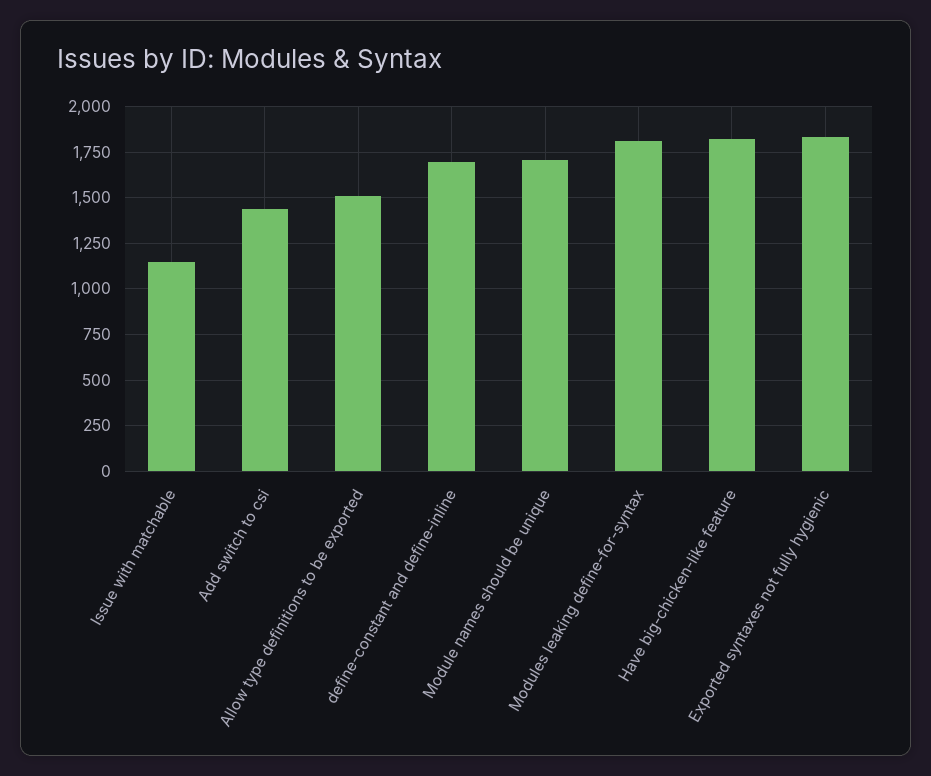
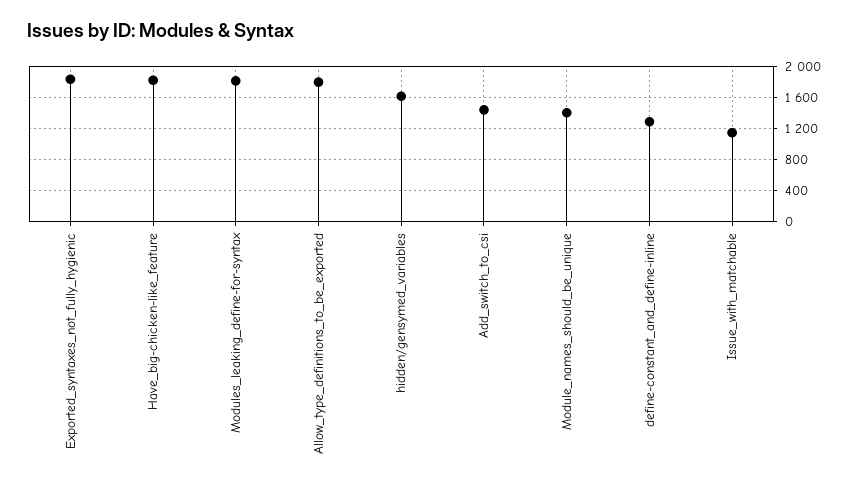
  {
    "Issue with matchable": 1150,
    "Add switch to csi": 1450,
-   "Allow type definitions to be exported": 1500,
+   "Allow type definitions to be exported": 1800,
-   "define-constant and define-inline": 1700,
+   "define-constant and define-inline": 1300,
-   "Module names should be unique": 1700,
+   "Module names should be unique": 1400,
    "Modules leaking define-for-syntax": 1800,
    "Have big-chicken-like feature": 1800,
-   "Exported syntaxes not fully hygienic": 1850
+   "Exported syntaxes not fully hygienic": 1850,
+   "hidden/gensymed_variables": 1600
  }

